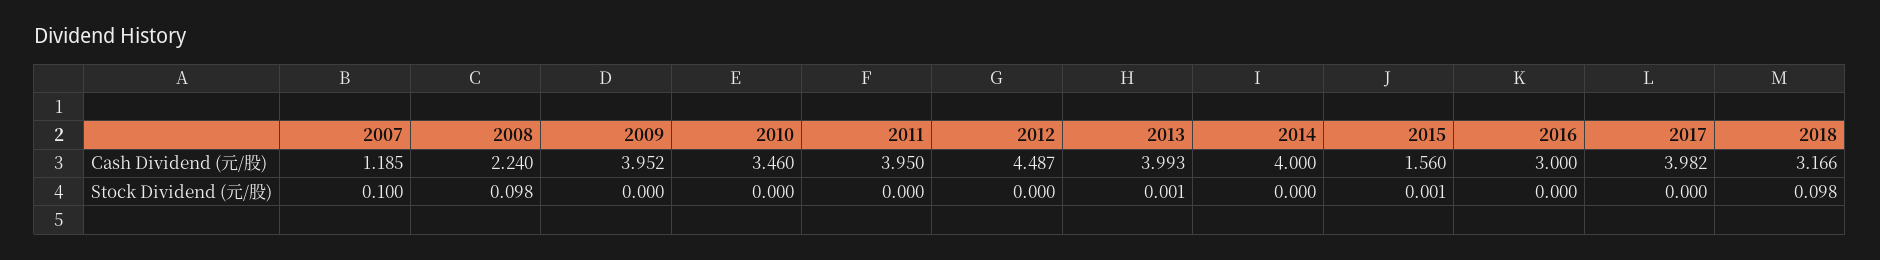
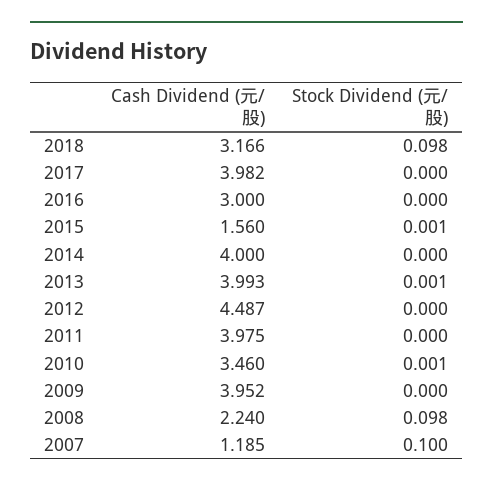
  {
    "2007": {
      "Cash Dividend (元/股)": 1.185,
      "Stock Dividend (元/股)": 0.1
    },
    "2008": {
      "Cash Dividend (元/股)": 2.24,
      "Stock Dividend (元/股)": 0.098
    },
    "2009": {
      "Cash Dividend (元/股)": 3.952,
      "Stock Dividend (元/股)": 0
    },
    "2010": {
      "Cash Dividend (元/股)": 3.46,
-     "Stock Dividend (元/股)": 0
+     "Stock Dividend (元/股)": 0.001
    },
    "2011": {
-     "Cash Dividend (元/股)": 3.95,
+     "Cash Dividend (元/股)": 3.975,
      "Stock Dividend (元/股)": 0
    },
    "2012": {
      "Cash Dividend (元/股)": 4.487,
      "Stock Dividend (元/股)": 0
    },
    "2013": {
      "Cash Dividend (元/股)": 3.993,
      "Stock Dividend (元/股)": 0.001
    },
    "2014": {
      "Cash Dividend (元/股)": 4,
      "Stock Dividend (元/股)": 0
    },
    "2015": {
      "Cash Dividend (元/股)": 1.56,
      "Stock Dividend (元/股)": 0.001
    },
    "2016": {
      "Cash Dividend (元/股)": 3,
      "Stock Dividend (元/股)": 0
    },
    "2017": {
      "Cash Dividend (元/股)": 3.982,
      "Stock Dividend (元/股)": 0
    },
    "2018": {
      "Cash Dividend (元/股)": 3.166,
      "Stock Dividend (元/股)": 0.098
    }
  }

